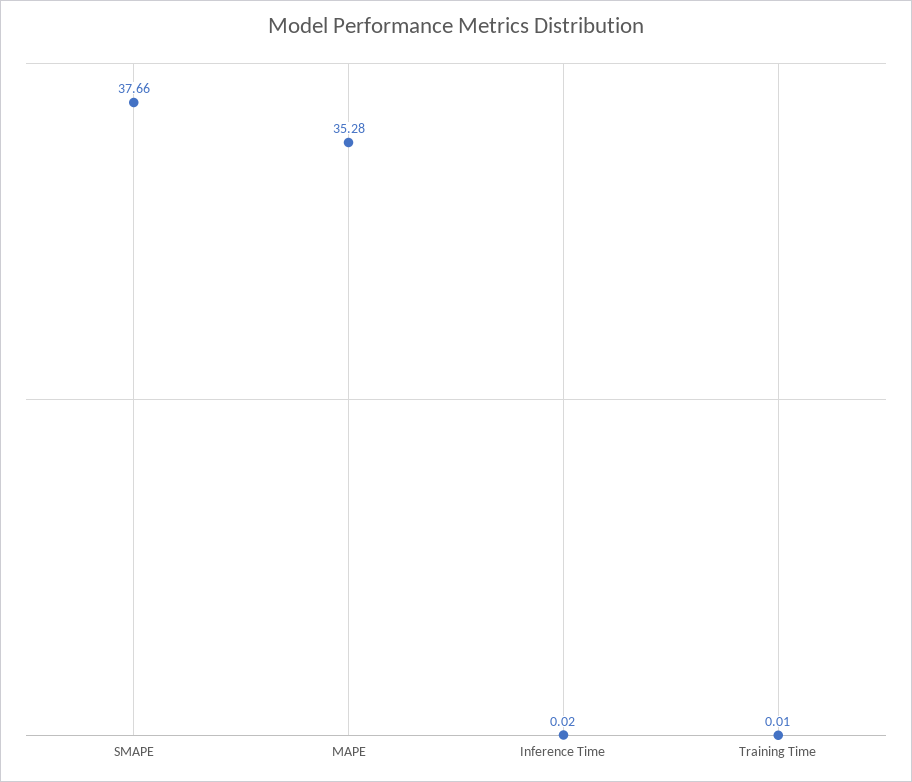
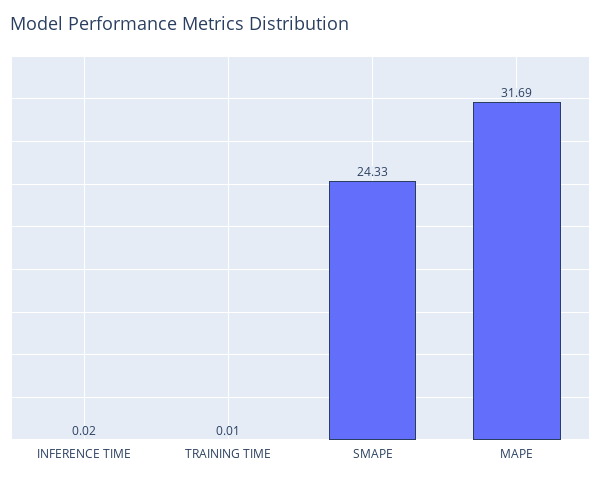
  {
-   "SMAPE": 37.66,
+   "SMAPE": 24.33,
-   "MAPE": 35.28,
+   "MAPE": 31.69,
    "Inference Time": 0.02,
    "Training Time": 0.01
  }

